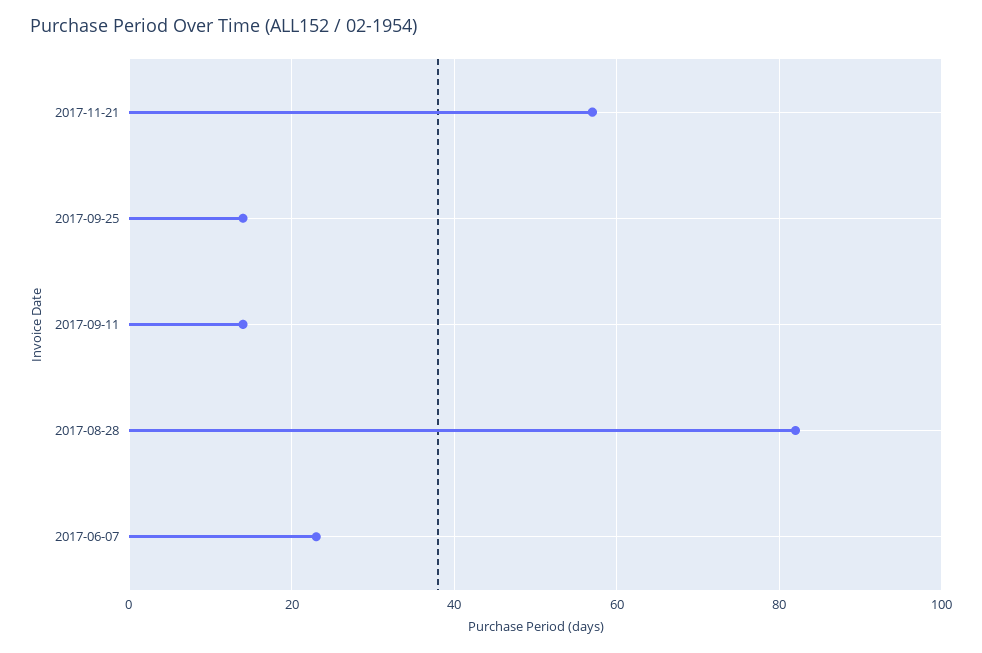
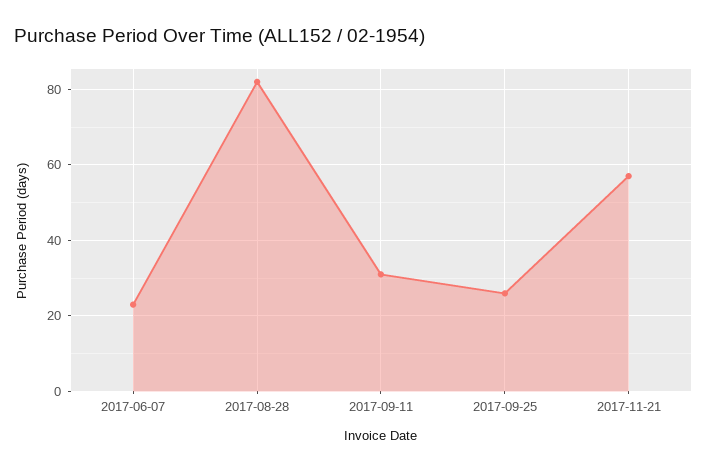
  {
    "2017-11-21": 55,
-   "2017-09-25": 15,
+   "2017-09-25": 25,
-   "2017-09-11": 15,
+   "2017-09-11": 30,
    "2017-08-28": 80,
    "2017-06-07": 25
  }

